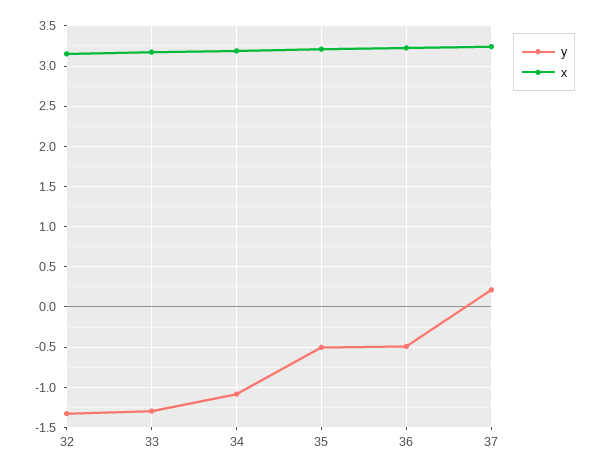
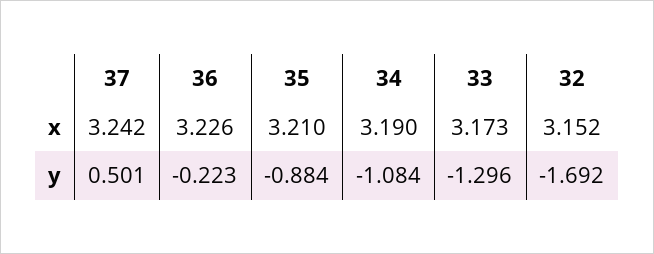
  {
    "y": {
-     "32": -1.3,
+     "32": -1.692,
      "33": -1.296,
      "34": -1.084,
-     "35": -0.5,
+     "35": -0.884,
-     "36": -0.5,
+     "36": -0.223,
-     "37": 0.2
+     "37": 0.501
    },
    "x": {
      "32": 3.152,
      "33": 3.173,
      "34": 3.19,
      "35": 3.21,
      "36": 3.226,
      "37": 3.242
    }
  }

